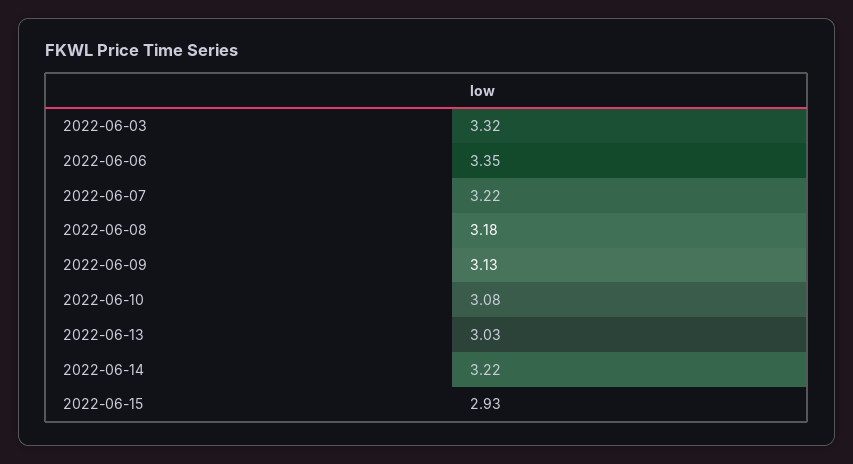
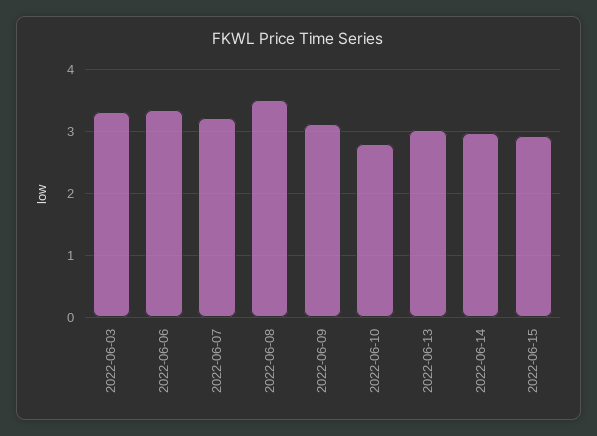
  {
    "2022-06-03": 3.32,
    "2022-06-06": 3.35,
    "2022-06-07": 3.22,
-   "2022-06-08": 3.18,
+   "2022-06-08": 3.5,
    "2022-06-09": 3.13,
-   "2022-06-10": 3.08,
+   "2022-06-10": 2.8,
    "2022-06-13": 3.03,
-   "2022-06-14": 3.22,
+   "2022-06-14": 3,
    "2022-06-15": 2.93
  }

